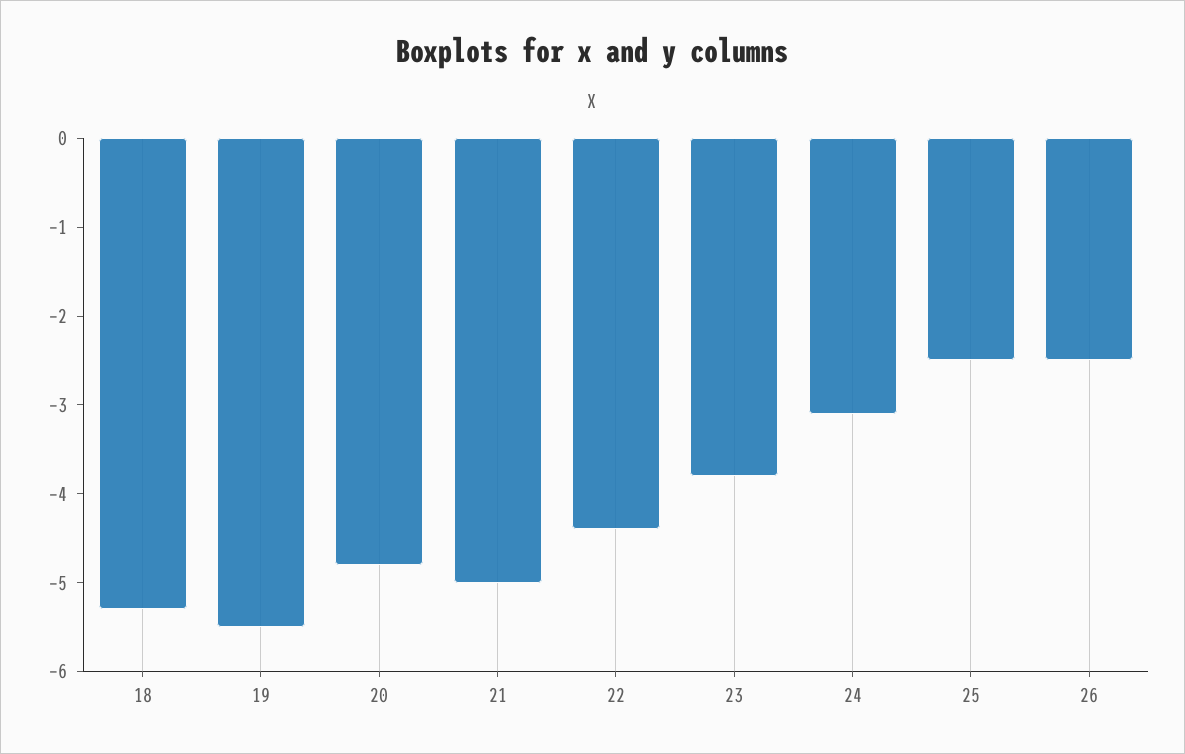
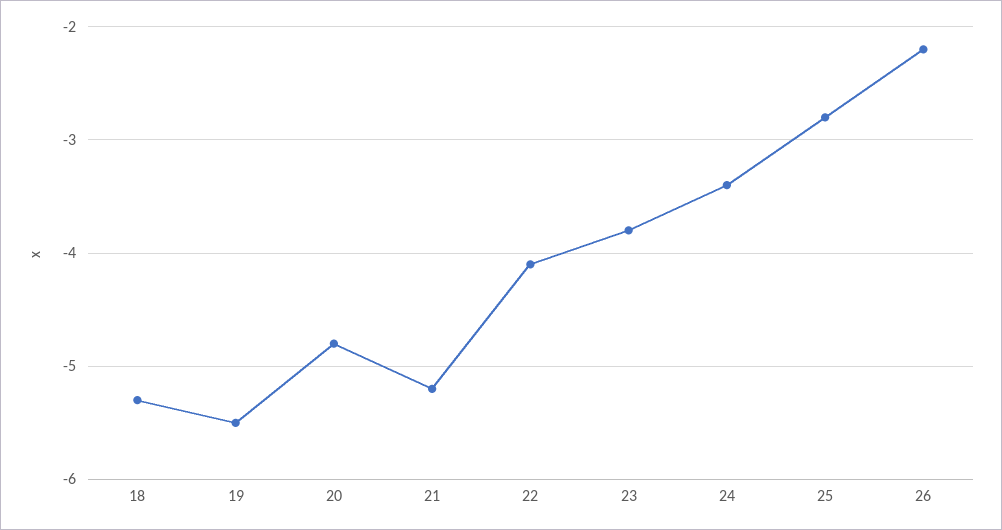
  {
    "18": -5.3,
    "19": -5.5,
    "20": -4.8,
-   "21": -5,
+   "21": -5.2,
-   "22": -4.4,
+   "22": -4.1,
    "23": -3.8,
-   "24": -3.1,
+   "24": -3.4,
-   "25": -2.5,
+   "25": -2.8,
-   "26": -2.5
+   "26": -2.2
  }

